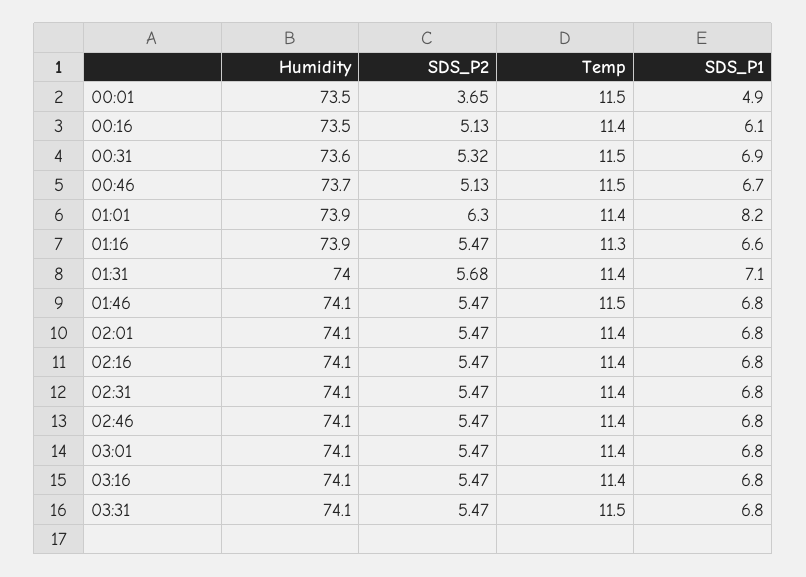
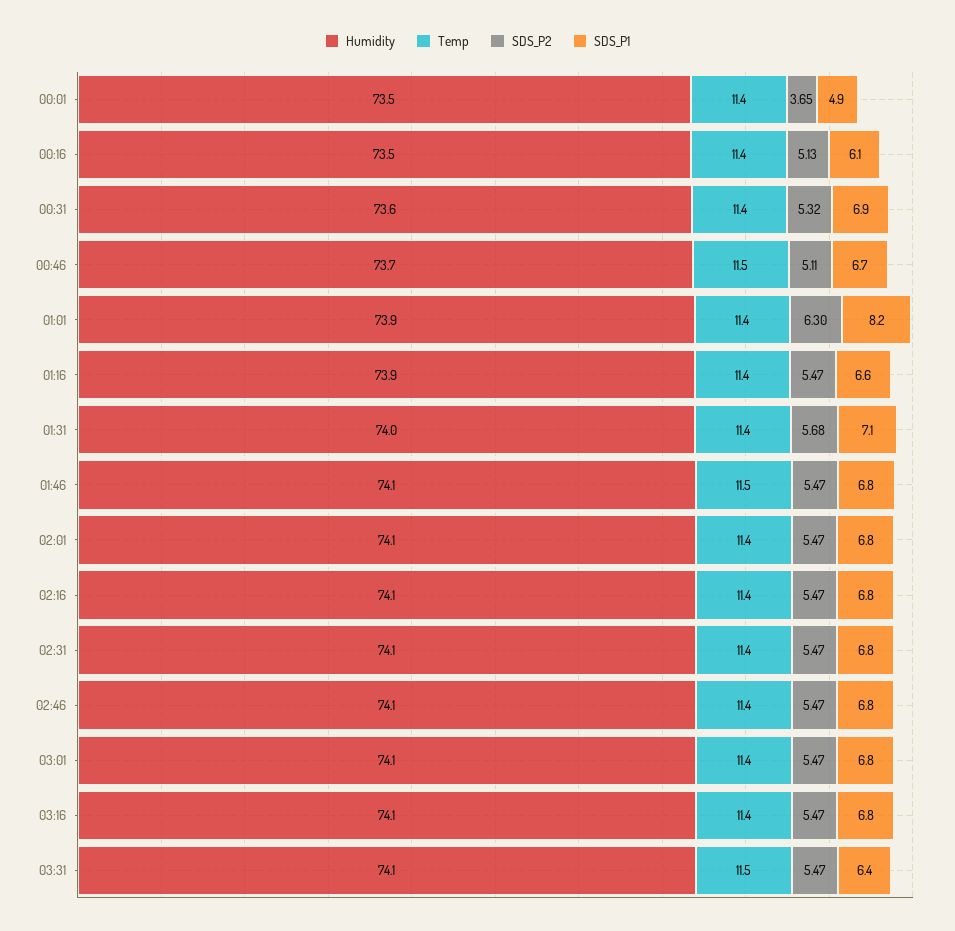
  {
    "Humidity": {
      "00:01": 73.5,
      "00:16": 73.5,
      "00:31": 73.6,
      "00:46": 73.7,
      "01:01": 73.9,
      "01:16": 73.9,
      "01:31": 74,
      "01:46": 74.1,
      "02:01": 74.1,
      "02:16": 74.1,
      "02:31": 74.1,
      "02:46": 74.1,
      "03:01": 74.1,
      "03:16": 74.1,
      "03:31": 74.1
    },
    "SDS_P2": {
      "00:01": 3.65,
      "00:16": 5.13,
      "00:31": 5.32,
-     "00:46": 5.13,
+     "00:46": 5.11,
      "01:01": 6.3,
      "01:16": 5.47,
      "01:31": 5.68,
      "01:46": 5.47,
      "02:01": 5.47,
      "02:16": 5.47,
      "02:31": 5.47,
      "02:46": 5.47,
      "03:01": 5.47,
      "03:16": 5.47,
      "03:31": 5.47
    },
    "Temp": {
-     "00:01": 11.5,
+     "00:01": 11.4,
      "00:16": 11.4,
-     "00:31": 11.5,
+     "00:31": 11.4,
      "00:46": 11.5,
      "01:01": 11.4,
-     "01:16": 11.3,
+     "01:16": 11.4,
      "01:31": 11.4,
      "01:46": 11.5,
      "02:01": 11.4,
      "02:16": 11.4,
      "02:31": 11.4,
      "02:46": 11.4,
      "03:01": 11.4,
      "03:16": 11.4,
      "03:31": 11.5
    },
    "SDS_P1": {
      "00:01": 4.9,
      "00:16": 6.1,
      "00:31": 6.9,
      "00:46": 6.7,
      "01:01": 8.2,
      "01:16": 6.6,
      "01:31": 7.1,
      "01:46": 6.8,
      "02:01": 6.8,
      "02:16": 6.8,
      "02:31": 6.8,
      "02:46": 6.8,
      "03:01": 6.8,
      "03:16": 6.8,
-     "03:31": 6.8
+     "03:31": 6.4
    }
  }

